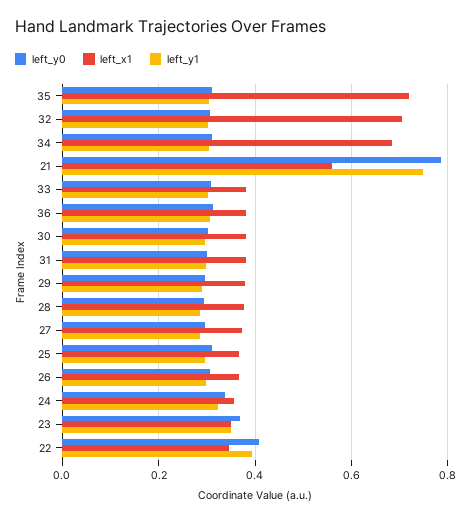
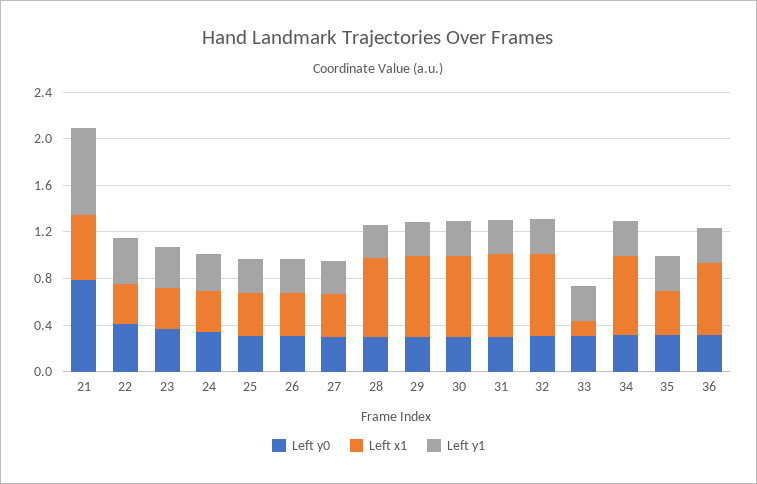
  {
    "left_y0": {
      "35": 0.32,
      "32": 0.3,
      "34": 0.32,
      "21": 0.78,
      "33": 0.3,
      "36": 0.32,
      "30": 0.3,
      "31": 0.3,
      "29": 0.3,
      "28": 0.3,
      "27": 0.3,
      "25": 0.3,
      "26": 0.3,
      "24": 0.34,
      "23": 0.36,
      "22": 0.4
    },
    "left_x1": {
-     "35": 0.72,
+     "35": 0.4,
      "32": 0.7,
      "34": 0.68,
      "21": 0.56,
-     "33": 0.38,
+     "33": 0.1,
-     "36": 0.38,
+     "36": 0.6,
-     "30": 0.38,
+     "30": 0.7,
-     "31": 0.38,
+     "31": 0.7,
-     "29": 0.38,
+     "29": 0.7,
-     "28": 0.38,
+     "28": 0.7,
      "27": 0.38,
      "25": 0.36,
      "26": 0.36,
      "24": 0.36,
      "23": 0.36,
      "22": 0.34
    },
    "left_y1": {
      "35": 0.3,
      "32": 0.3,
      "34": 0.3,
      "21": 0.74,
      "33": 0.3,
      "36": 0.3,
      "30": 0.3,
      "31": 0.3,
      "29": 0.28,
      "28": 0.28,
      "27": 0.28,
      "25": 0.3,
      "26": 0.3,
      "24": 0.32,
      "23": 0.36,
      "22": 0.4
    }
  }

